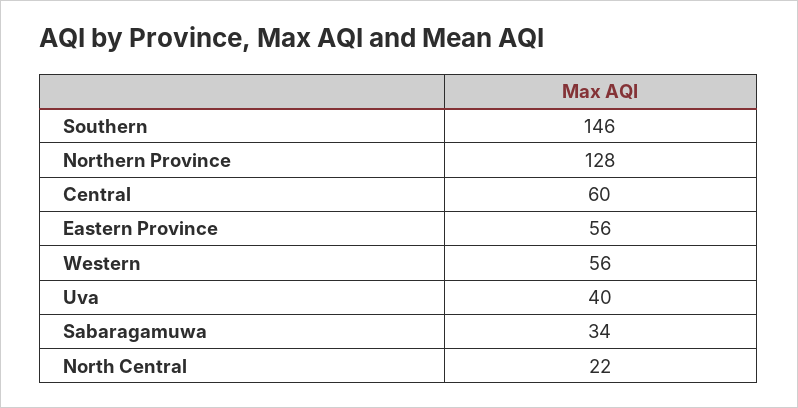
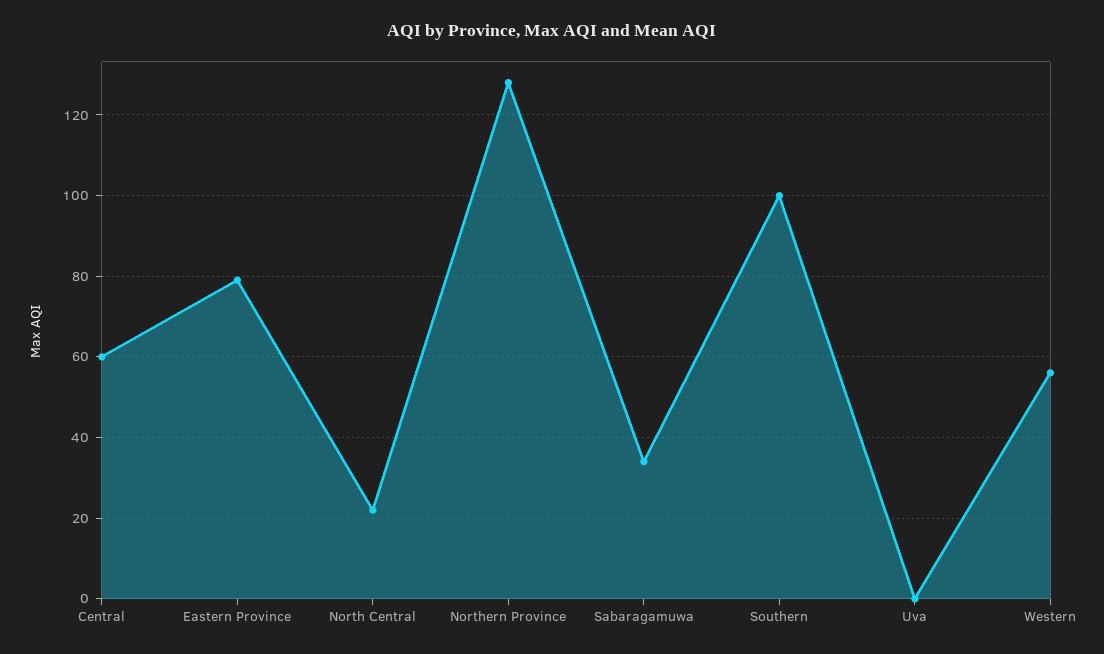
  {
-   "Southern": 146,
+   "Southern": 100,
    "Northern Province": 128,
    "Central": 60,
-   "Eastern Province": 56,
+   "Eastern Province": 80,
    "Western": 56,
-   "Uva": 40,
+   "Uva": 0,
    "Sabaragamuwa": 34,
    "North Central": 22
  }

